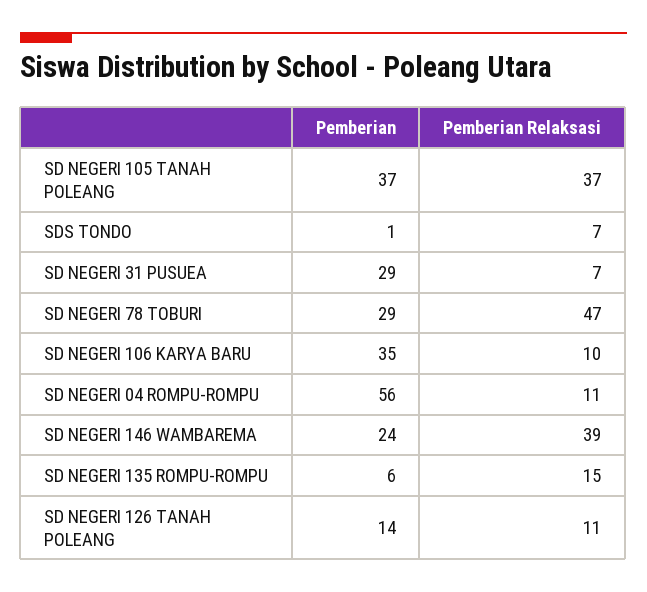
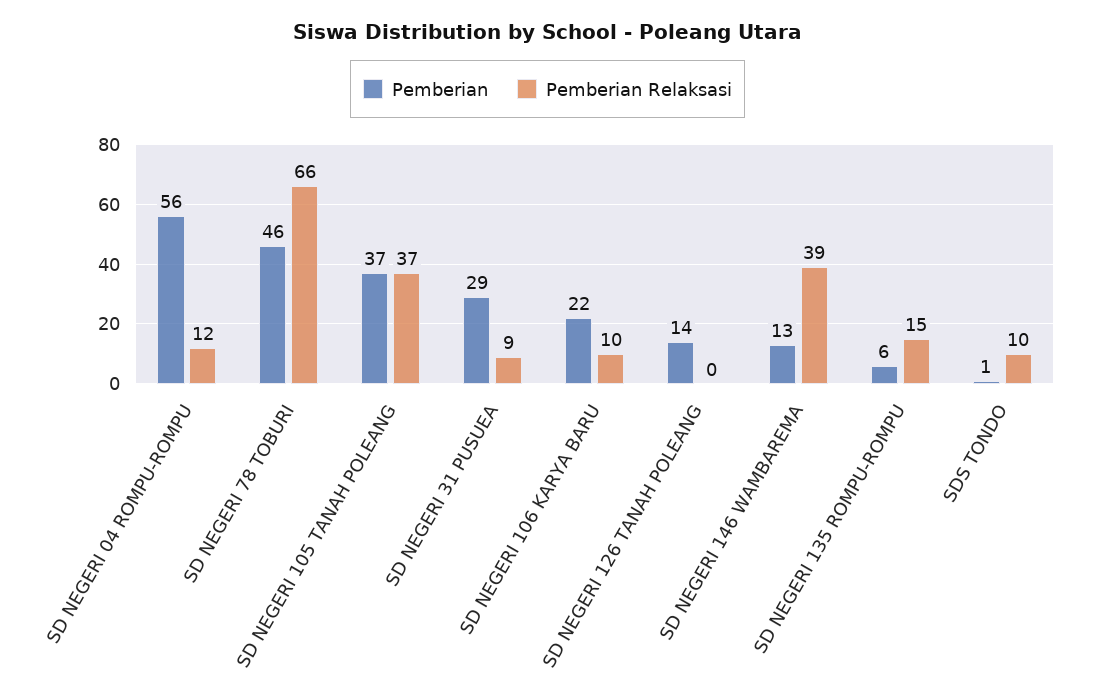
  {
    "Pemberian": {
      "SD NEGERI 105 TANAH POLEANG": 37,
      "SDS TONDO": 1,
      "SD NEGERI 31 PUSUEA": 29,
-     "SD NEGERI 78 TOBURI": 29,
+     "SD NEGERI 78 TOBURI": 46,
-     "SD NEGERI 106 KARYA BARU": 35,
+     "SD NEGERI 106 KARYA BARU": 22,
      "SD NEGERI 04 ROMPU-ROMPU": 56,
-     "SD NEGERI 146 WAMBAREMA": 24,
+     "SD NEGERI 146 WAMBAREMA": 13,
      "SD NEGERI 135 ROMPU-ROMPU": 6,
      "SD NEGERI 126 TANAH POLEANG": 14
    },
    "Pemberian Relaksasi": {
      "SD NEGERI 105 TANAH POLEANG": 37,
-     "SDS TONDO": 7,
+     "SDS TONDO": 10,
-     "SD NEGERI 31 PUSUEA": 7,
+     "SD NEGERI 31 PUSUEA": 9,
-     "SD NEGERI 78 TOBURI": 47,
+     "SD NEGERI 78 TOBURI": 66,
      "SD NEGERI 106 KARYA BARU": 10,
-     "SD NEGERI 04 ROMPU-ROMPU": 11,
+     "SD NEGERI 04 ROMPU-ROMPU": 12,
      "SD NEGERI 146 WAMBAREMA": 39,
      "SD NEGERI 135 ROMPU-ROMPU": 15,
-     "SD NEGERI 126 TANAH POLEANG": 11
+     "SD NEGERI 126 TANAH POLEANG": 0
    }
  }

